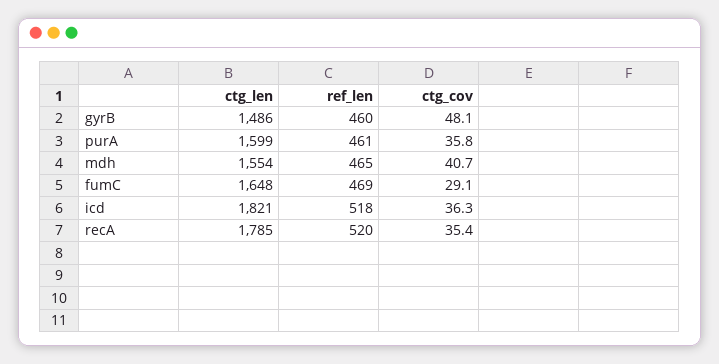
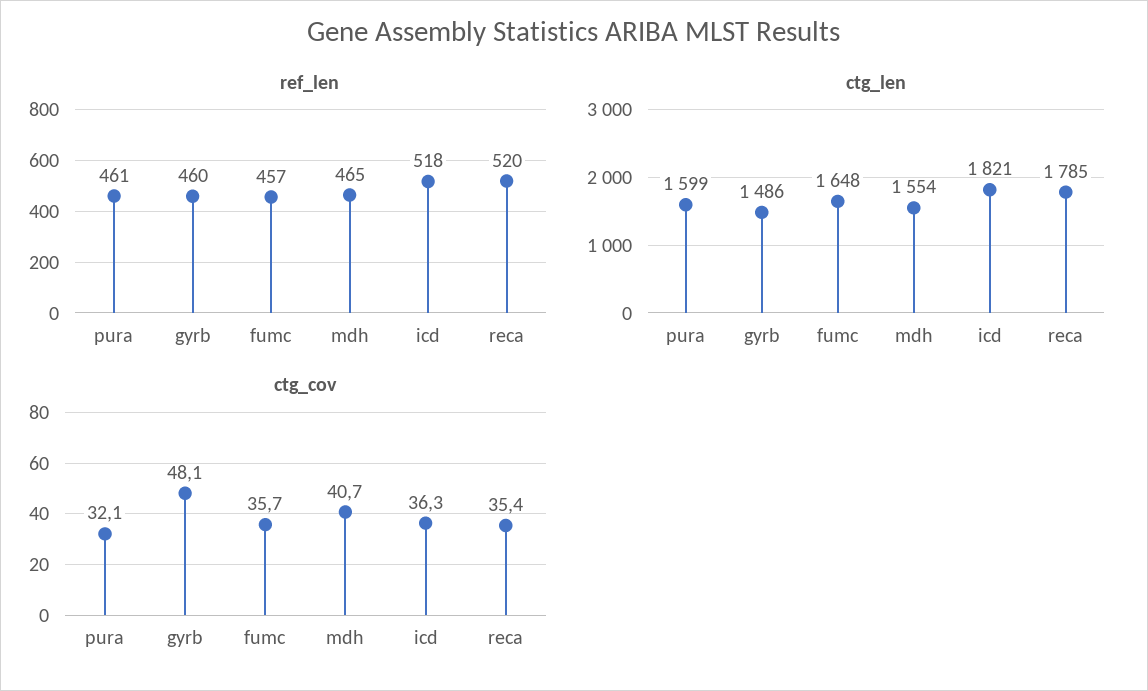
  {
    "ctg_len": {
      "gyrB": 1486,
      "purA": 1599,
      "mdh": 1554,
      "fumC": 1648,
      "icd": 1821,
      "recA": 1785
    },
    "ref_len": {
      "gyrB": 460,
      "purA": 461,
      "mdh": 465,
-     "fumC": 469,
+     "fumC": 457,
      "icd": 518,
      "recA": 520
    },
    "ctg_cov": {
      "gyrB": 48.1,
-     "purA": 35.8,
+     "purA": 32.1,
      "mdh": 40.7,
-     "fumC": 29.1,
+     "fumC": 35.7,
      "icd": 36.3,
      "recA": 35.4
    }
  }

